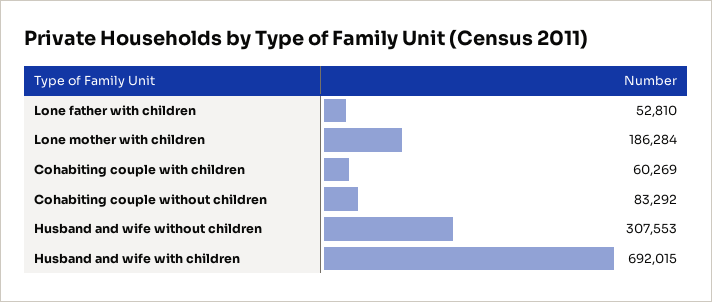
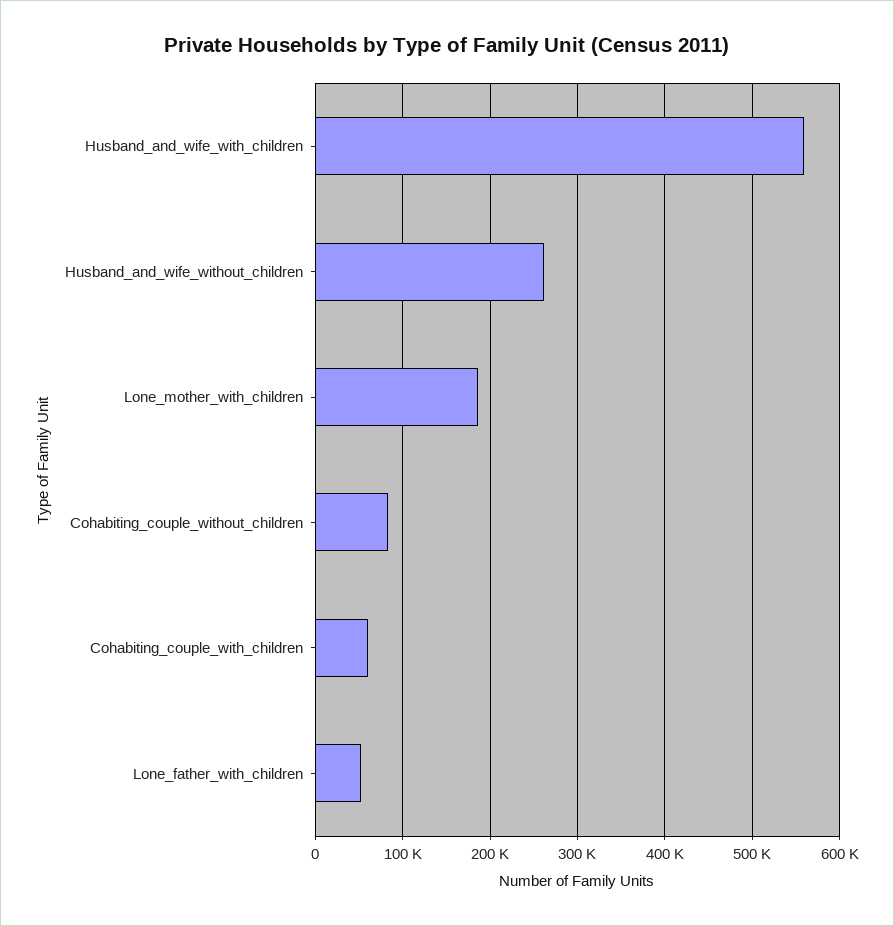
  {
    "Lone father with children": 52810,
    "Lone mother with children": 186284,
    "Cohabiting couple with children": 60269,
    "Cohabiting couple without children": 83292,
-   "Husband and wife without children": 307553,
+   "Husband and wife without children": 260000,
-   "Husband and wife with children": 692015
+   "Husband and wife with children": 560000
  }

